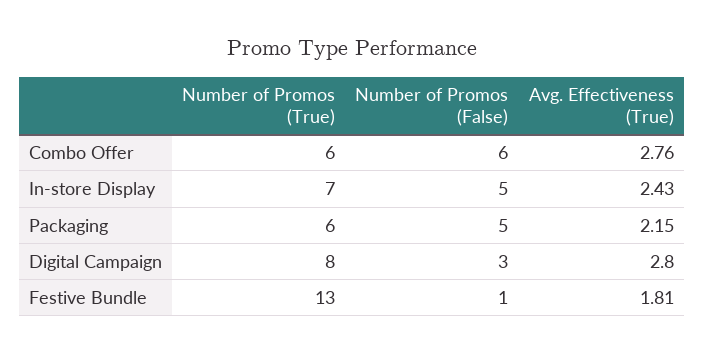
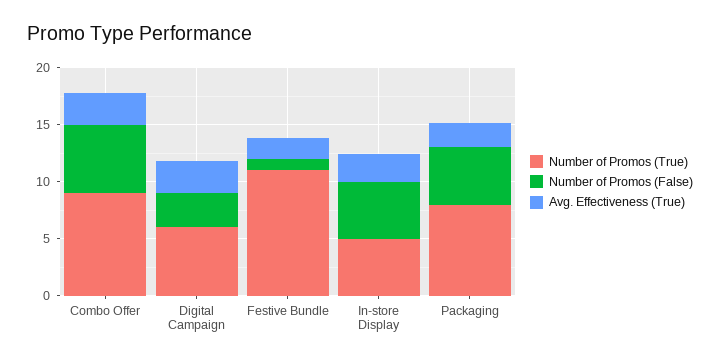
  {
    "Number of Promos (True)": {
-     "Combo Offer": 6,
+     "Combo Offer": 9,
-     "In-store Display": 7,
+     "In-store Display": 5,
-     "Packaging": 6,
+     "Packaging": 8,
-     "Digital Campaign": 8,
+     "Digital Campaign": 6,
-     "Festive Bundle": 13
+     "Festive Bundle": 11
    },
    "Number of Promos (False)": {
      "Combo Offer": 6,
      "In-store Display": 5,
      "Packaging": 5,
      "Digital Campaign": 3,
      "Festive Bundle": 1
    },
    "Avg. Effectiveness (True)": {
      "Combo Offer": 2.76,
      "In-store Display": 2.43,
      "Packaging": 2.15,
      "Digital Campaign": 2.8,
      "Festive Bundle": 1.81
    }
  }

